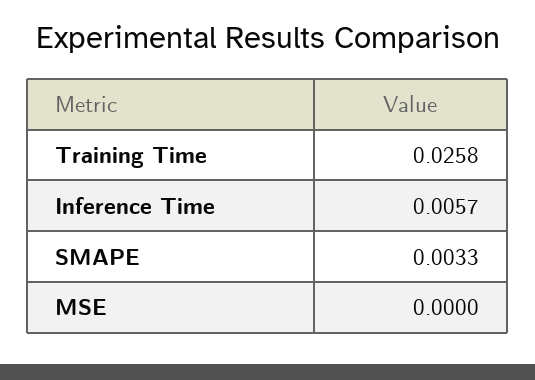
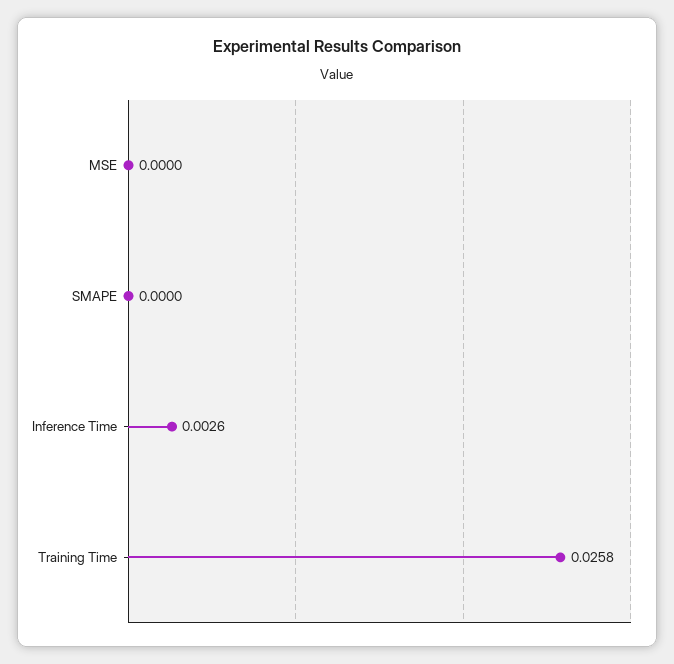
  {
    "Training Time": 0.0258,
-   "Inference Time": 0.0057,
+   "Inference Time": 0.0026,
-   "SMAPE": 0.0033,
+   "SMAPE": 0,
    "MSE": 0
  }

